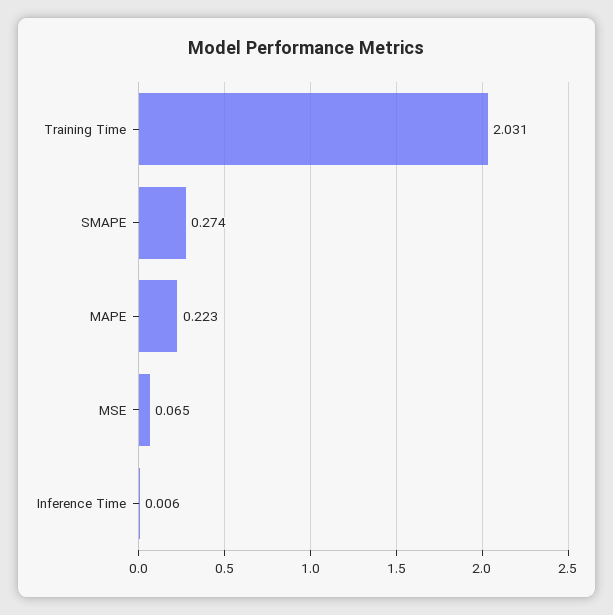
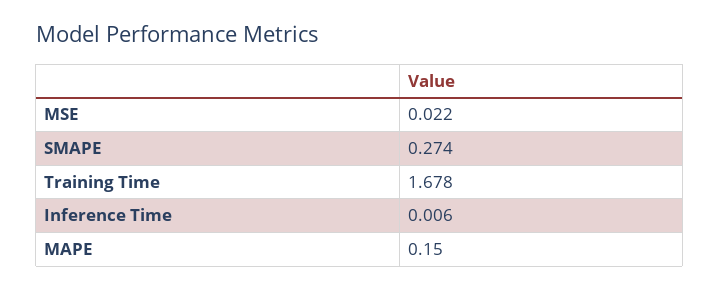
  {
-   "Training Time": 2.031,
+   "Training Time": 1.678,
    "SMAPE": 0.274,
-   "MAPE": 0.223,
+   "MAPE": 0.15,
-   "MSE": 0.065,
+   "MSE": 0.022,
    "Inference Time": 0.006
  }

